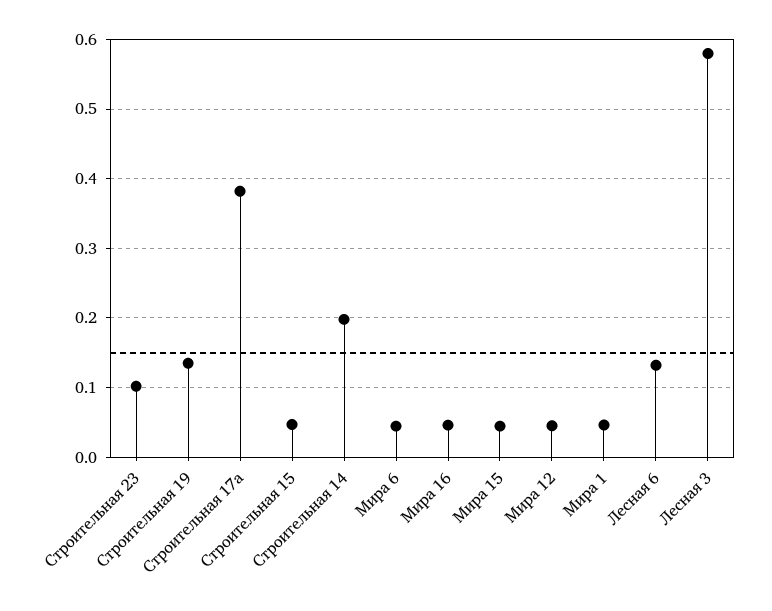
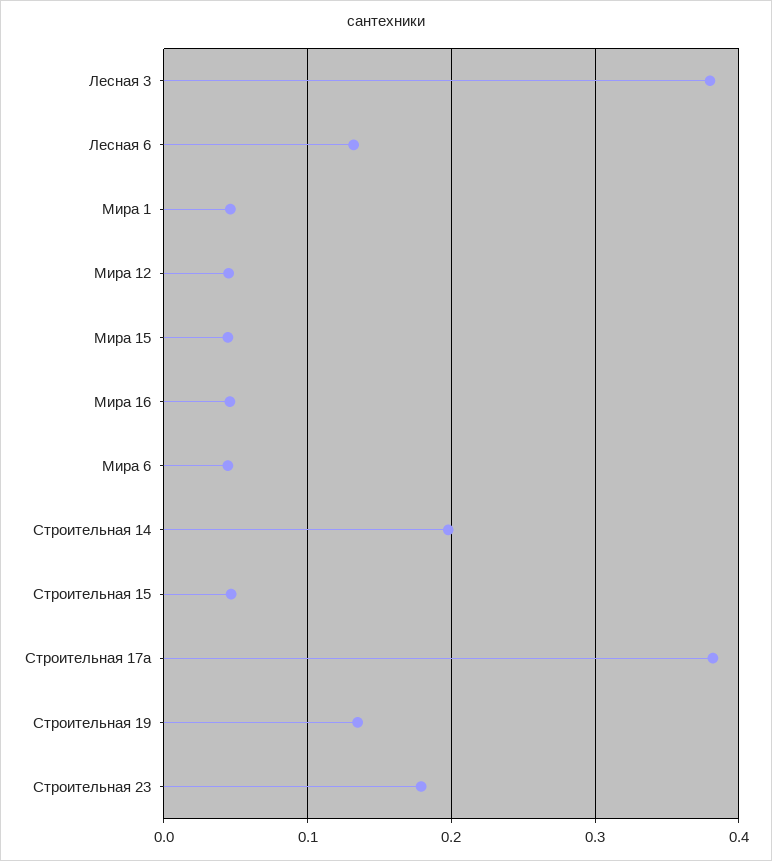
  {
-   "Строительная 23": 0.1,
+   "Строительная 23": 0.18,
    "Строительная 19": 0.13,
    "Строительная 17а": 0.38,
    "Строительная 15": 0.05,
    "Строительная 14": 0.2,
    "Мира 6": 0.04,
    "Мира 16": 0.05,
    "Мира 15": 0.04,
    "Мира 12": 0.05,
    "Мира 1": 0.05,
    "Лесная 6": 0.13,
-   "Лесная 3": 0.58
+   "Лесная 3": 0.38
  }

